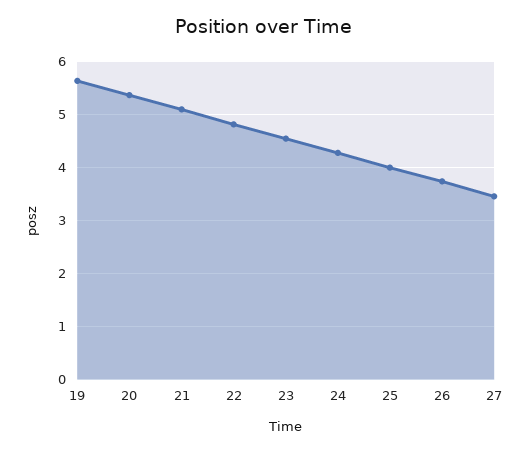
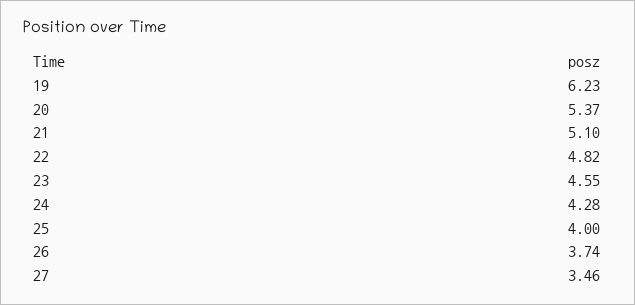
  {
-   "19": 5.6,
+   "19": 6.23,
    "20": 5.37,
    "21": 5.1,
    "22": 4.82,
    "23": 4.55,
    "24": 4.28,
    "25": 4,
    "26": 3.74,
    "27": 3.46
  }

